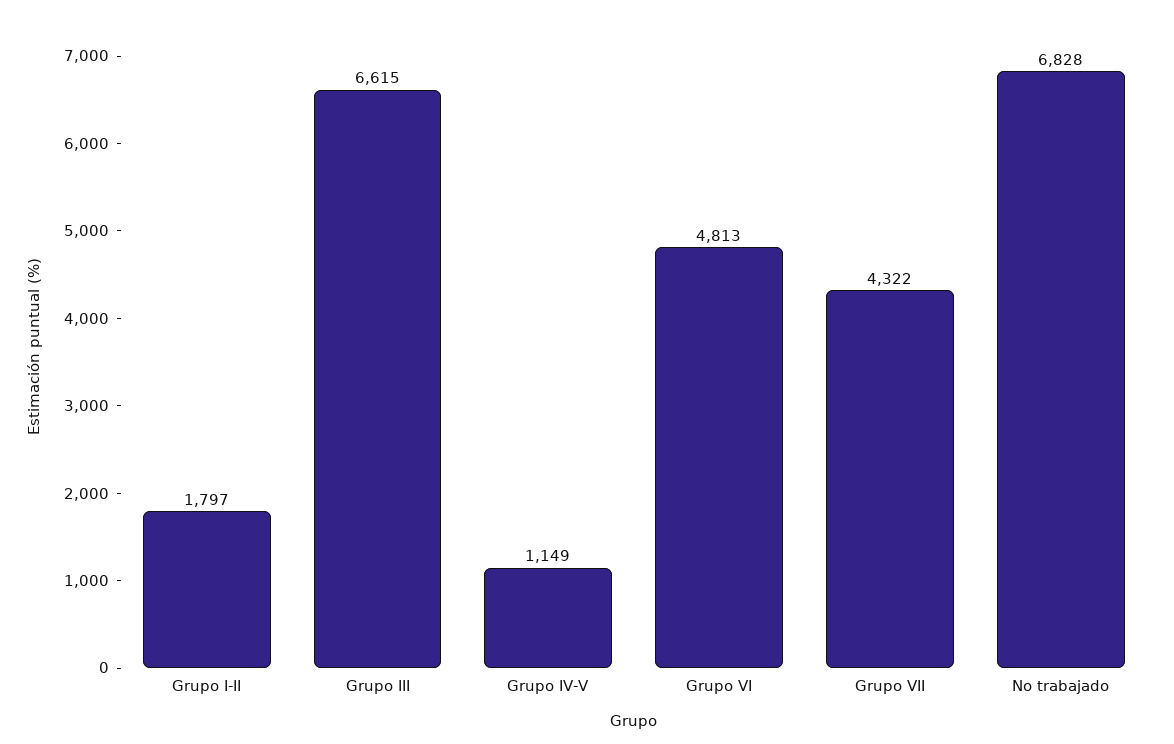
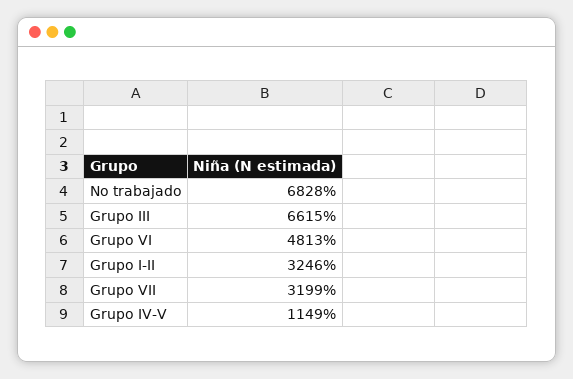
  {
-   "Grupo I-II": 1797,
+   "Grupo I-II": 3246,
    "Grupo III": 6615,
    "Grupo IV-V": 1149,
    "Grupo VI": 4813,
-   "Grupo VII": 4322,
+   "Grupo VII": 3199,
    "No trabajado": 6828
  }

